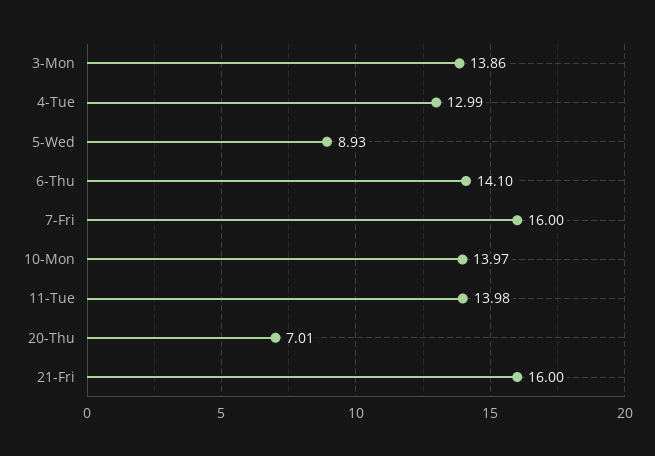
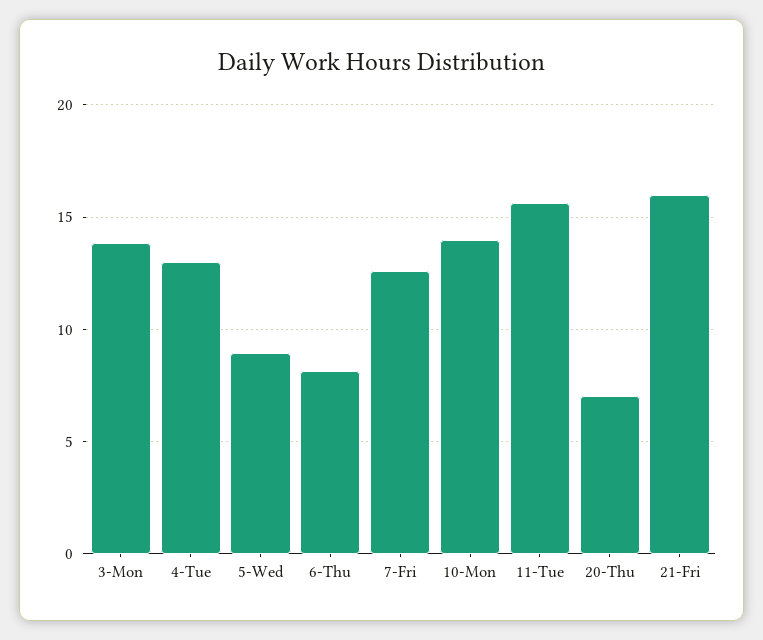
  {
    "3-Mon": 13.86,
    "4-Tue": 12.99,
    "5-Wed": 8.93,
-   "6-Thu": 14.1,
+   "6-Thu": 8,
-   "7-Fri": 16,
+   "7-Fri": 12.5,
    "10-Mon": 13.97,
-   "11-Tue": 13.98,
+   "11-Tue": 15.5,
    "20-Thu": 7.01,
    "21-Fri": 16
  }

